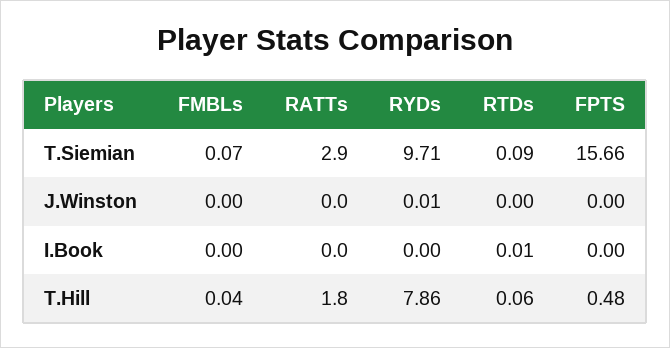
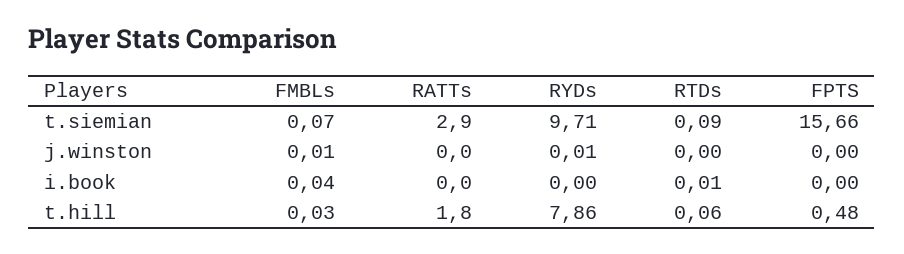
  {
    "FMBLs": {
      "T.Siemian": 0.07,
-     "J.Winston": 0,
+     "J.Winston": 0.01,
-     "I.Book": 0,
+     "I.Book": 0.04,
-     "T.Hill": 0.04
+     "T.Hill": 0.03
    },
    "RATTs": {
      "T.Siemian": 2.9,
      "J.Winston": 0,
      "I.Book": 0,
      "T.Hill": 1.8
    },
    "RYDs": {
      "T.Siemian": 9.71,
      "J.Winston": 0.01,
      "I.Book": 0,
      "T.Hill": 7.86
    },
    "RTDs": {
      "T.Siemian": 0.09,
      "J.Winston": 0,
      "I.Book": 0.01,
      "T.Hill": 0.06
    },
    "FPTS": {
      "T.Siemian": 15.66,
      "J.Winston": 0,
      "I.Book": 0,
      "T.Hill": 0.48
    }
  }

